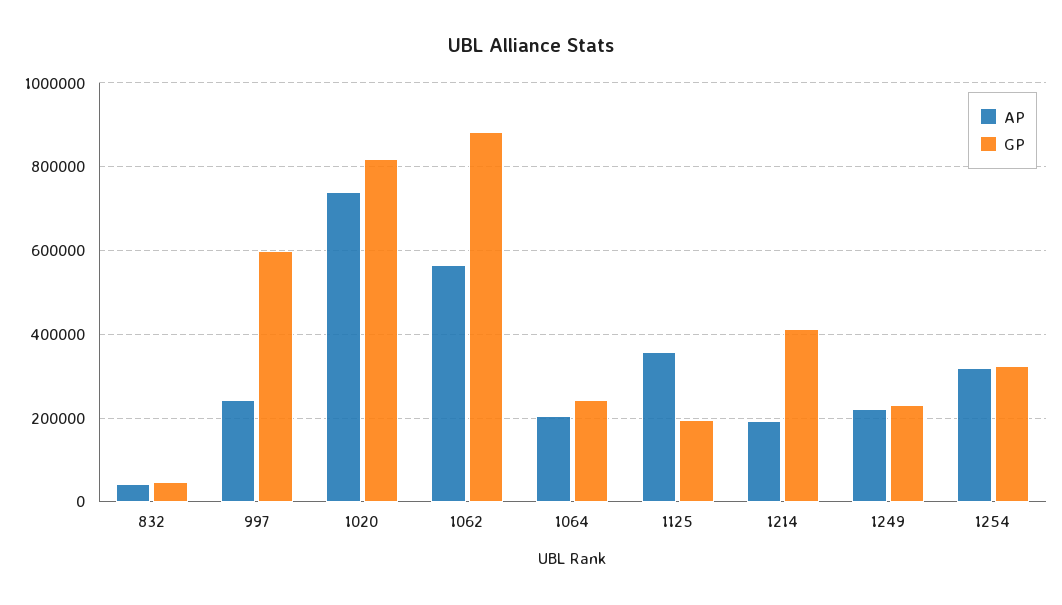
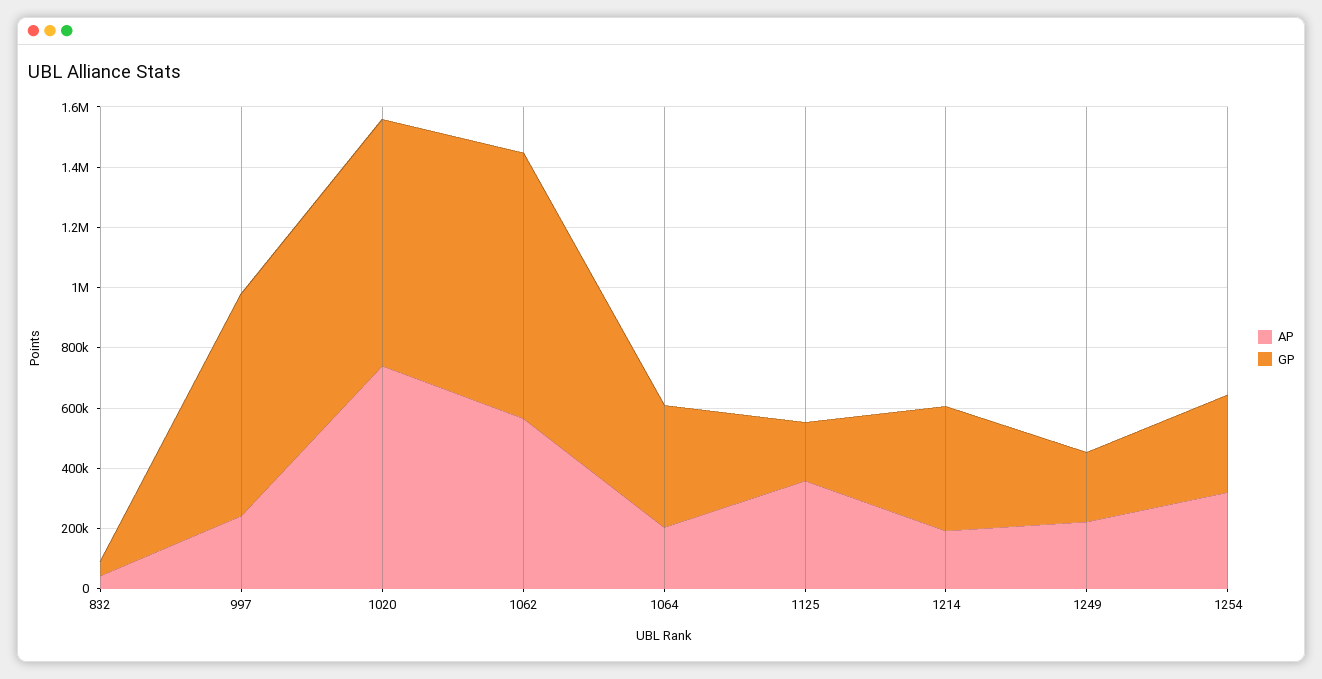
  {
    "AP": {
      "832": 40000,
      "997": 240000,
      "1020": 740000,
      "1062": 560000,
      "1064": 200000,
      "1125": 360000,
      "1214": 200000,
      "1249": 220000,
      "1254": 320000
    },
    "GP": {
      "832": 40000,
-     "997": 600000,
+     "997": 750000,
      "1020": 820000,
      "1062": 880000,
-     "1064": 240000,
+     "1064": 400000,
      "1125": 200000,
      "1214": 420000,
      "1249": 240000,
      "1254": 320000
    }
  }

